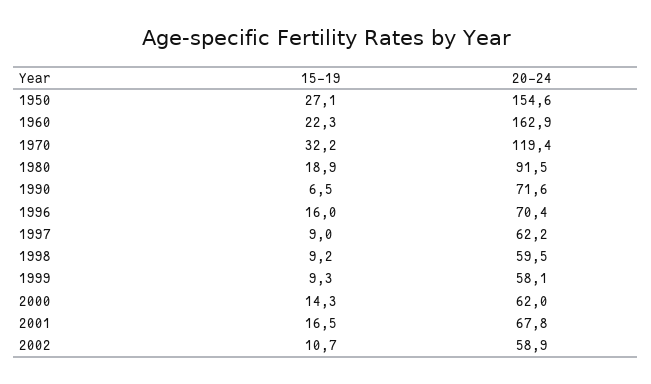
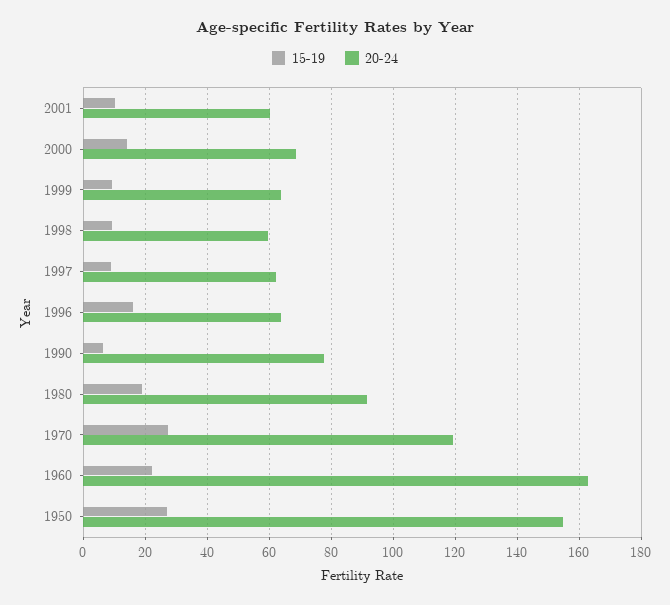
  {
    "15-19": {
      "1950": 27.1,
      "1960": 22.3,
-     "1970": 32.2,
+     "1970": 28,
      "1980": 18.9,
      "1990": 6.5,
      "1996": 16,
      "1997": 9,
      "1998": 9.2,
      "1999": 9.3,
      "2000": 14.3,
-     "2001": 16.5,
+     "2001": 10
-     "2002": 10.7
    },
    "20-24": {
      "1950": 154.6,
      "1960": 162.9,
      "1970": 119.4,
      "1980": 91.5,
-     "1990": 71.6,
+     "1990": 78,
-     "1996": 70.4,
+     "1996": 64,
      "1997": 62.2,
      "1998": 59.5,
-     "1999": 58.1,
+     "1999": 64,
-     "2000": 62,
+     "2000": 68,
-     "2001": 67.8,
+     "2001": 60
-     "2002": 58.9
    }
  }

